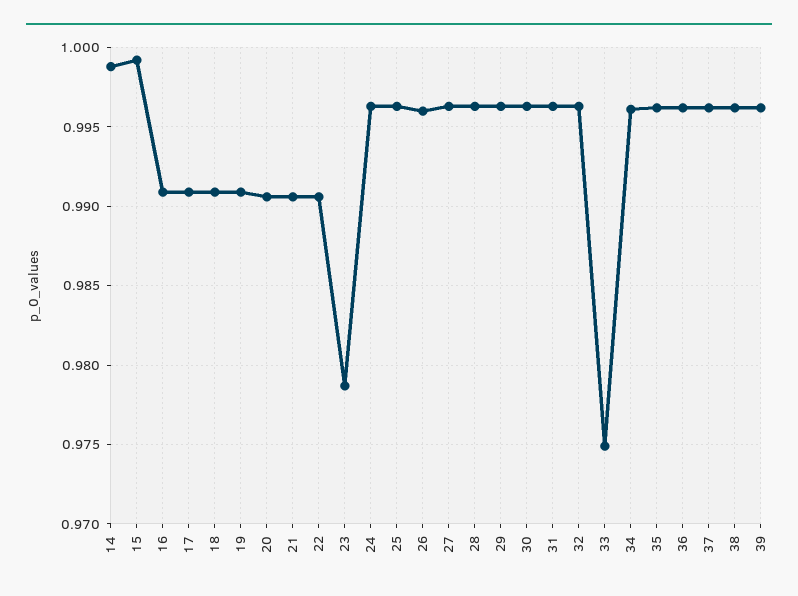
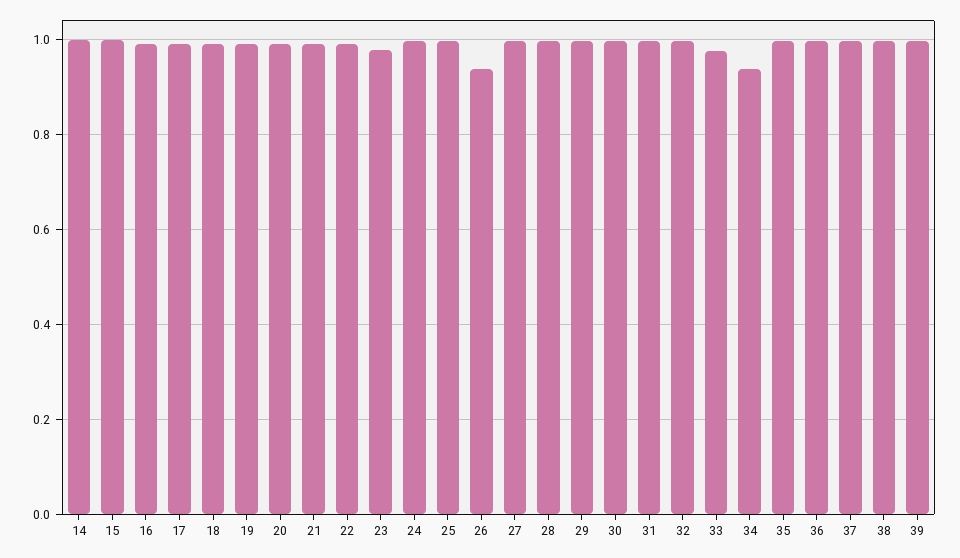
  {
    "14": 0.999,
    "15": 0.999,
    "16": 0.991,
    "17": 0.991,
    "18": 0.991,
    "19": 0.991,
    "20": 0.9905,
    "21": 0.9905,
    "22": 0.9905,
    "23": 0.9785,
    "24": 0.9965,
    "25": 0.9965,
-   "26": 0.996,
+   "26": 0.94,
    "27": 0.9965,
    "28": 0.9965,
    "29": 0.9965,
    "30": 0.9965,
    "31": 0.9965,
    "32": 0.9965,
    "33": 0.975,
-   "34": 0.996,
+   "34": 0.94,
    "35": 0.996,
    "36": 0.996,
    "37": 0.996,
    "38": 0.996,
    "39": 0.996
  }

